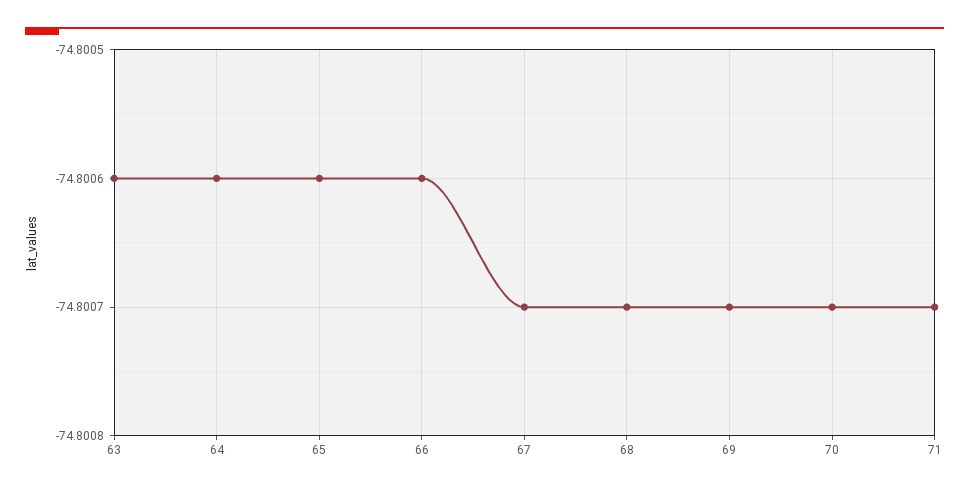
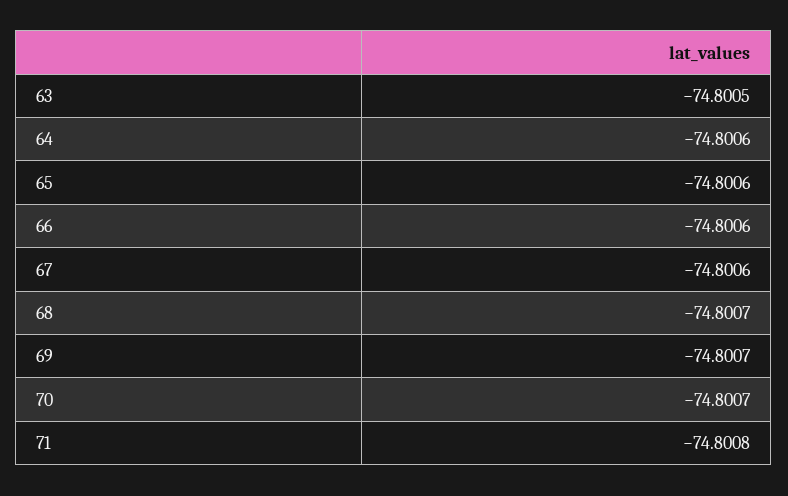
  {
-   "63": -74.8006,
+   "63": -74.8005,
    "64": -74.8006,
    "65": -74.8006,
    "66": -74.8006,
-   "67": -74.8007,
+   "67": -74.8006,
    "68": -74.8007,
    "69": -74.8007,
    "70": -74.8007,
-   "71": -74.8007
+   "71": -74.8008
  }

